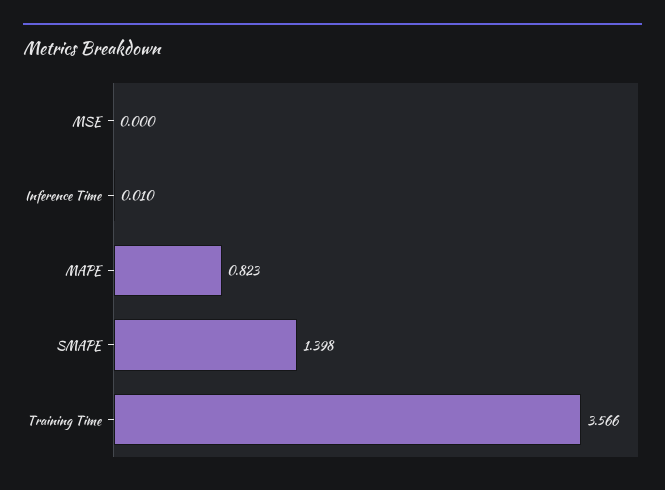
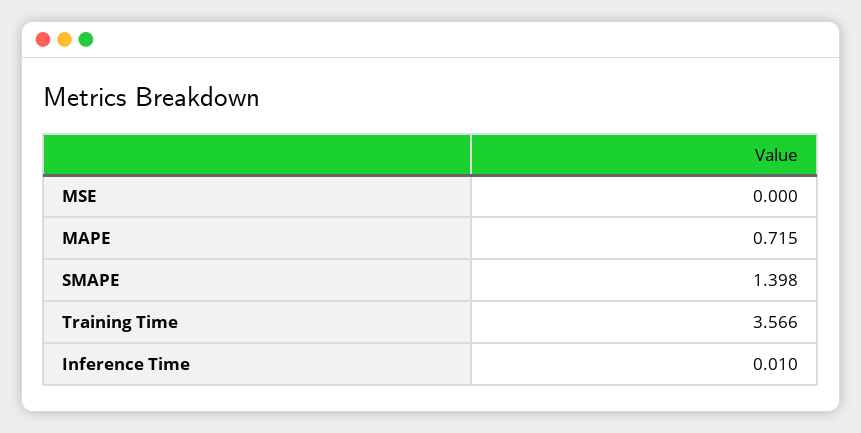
  {
    "MSE": 0,
    "Inference Time": 0.01,
-   "MAPE": 0.823,
+   "MAPE": 0.715,
    "SMAPE": 1.398,
    "Training Time": 3.566
  }

